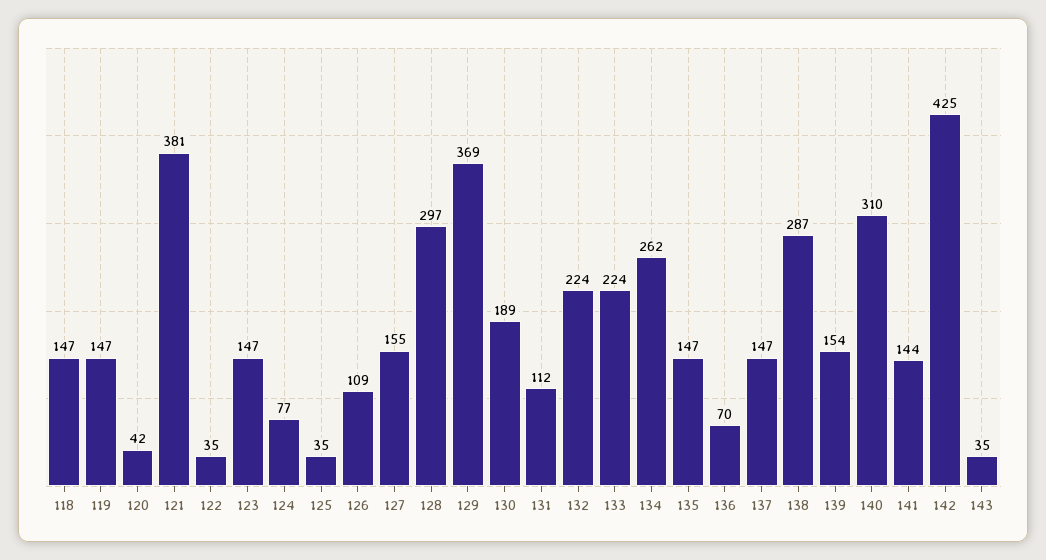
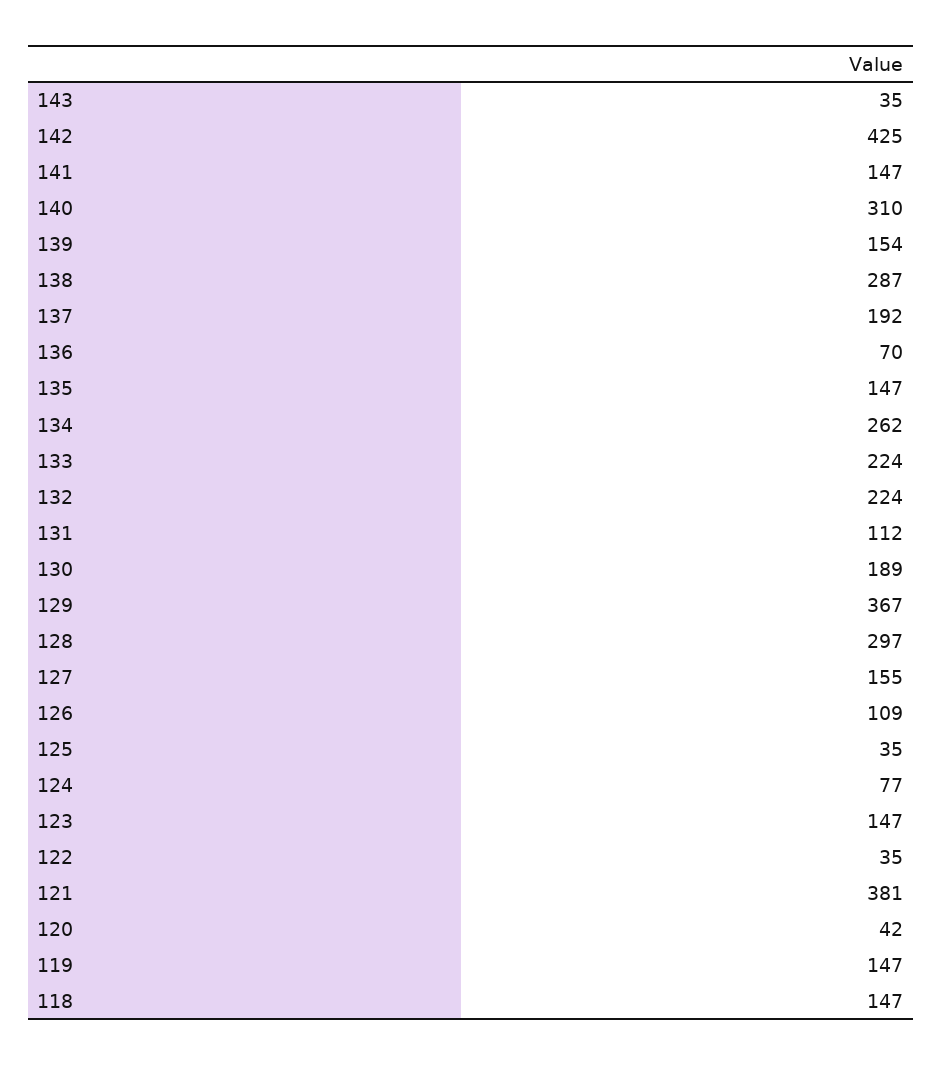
  {
    "118": 147,
    "119": 147,
    "120": 42,
    "121": 381,
    "122": 35,
    "123": 147,
    "124": 77,
    "125": 35,
    "126": 109,
    "127": 155,
    "128": 297,
-   "129": 369,
+   "129": 367,
    "130": 189,
    "131": 112,
    "132": 224,
    "133": 224,
    "134": 262,
    "135": 147,
    "136": 70,
-   "137": 147,
+   "137": 192,
    "138": 287,
    "139": 154,
    "140": 310,
-   "141": 144,
+   "141": 147,
    "142": 425,
    "143": 35
  }

